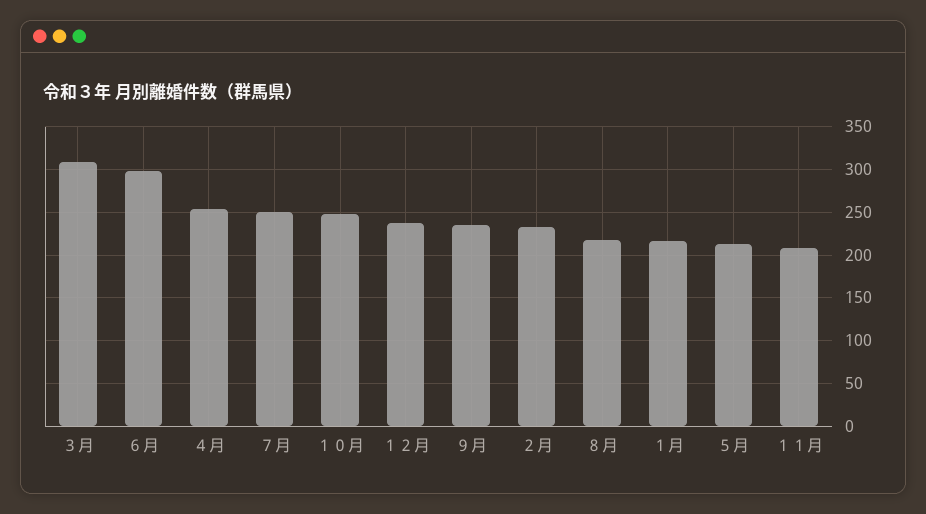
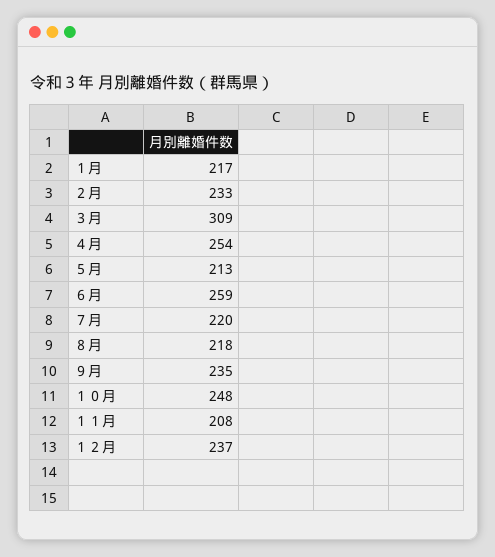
  {
    "３月": 309,
-   "６月": 300,
+   "６月": 259,
    "４月": 254,
-   "７月": 250,
+   "７月": 220,
    "１０月": 248,
    "１２月": 237,
    "９月": 235,
    "２月": 233,
    "８月": 218,
    "１月": 217,
    "５月": 213,
    "１１月": 208
  }

